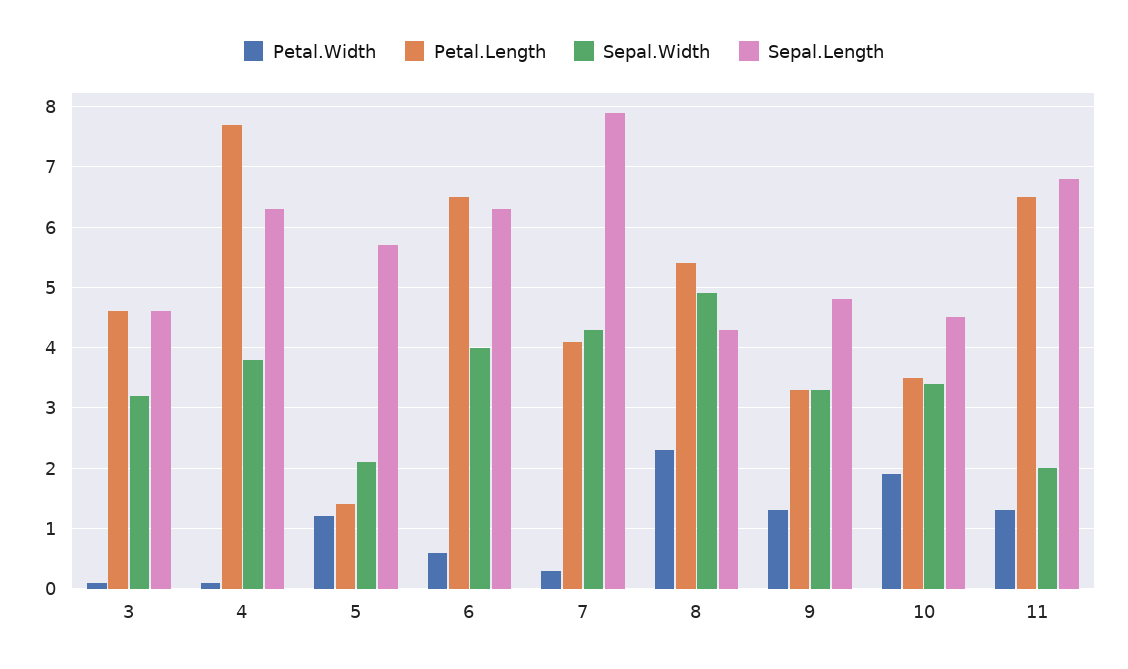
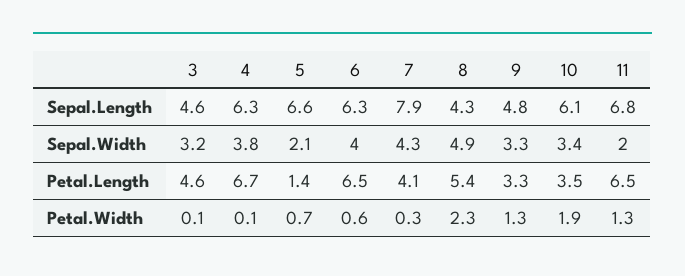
  {
    "Petal.Width": {
      "3": 0.1,
      "4": 0.1,
-     "5": 1.2,
+     "5": 0.7,
      "6": 0.6,
      "7": 0.3,
      "8": 2.3,
      "9": 1.3,
      "10": 1.9,
      "11": 1.3
    },
    "Petal.Length": {
      "3": 4.6,
-     "4": 7.7,
+     "4": 6.7,
      "5": 1.4,
      "6": 6.5,
      "7": 4.1,
      "8": 5.4,
      "9": 3.3,
      "10": 3.5,
      "11": 6.5
    },
    "Sepal.Width": {
      "3": 3.2,
      "4": 3.8,
      "5": 2.1,
      "6": 4,
      "7": 4.3,
      "8": 4.9,
      "9": 3.3,
      "10": 3.4,
      "11": 2
    },
    "Sepal.Length": {
      "3": 4.6,
      "4": 6.3,
-     "5": 5.7,
+     "5": 6.6,
      "6": 6.3,
      "7": 7.9,
      "8": 4.3,
      "9": 4.8,
-     "10": 4.5,
+     "10": 6.1,
      "11": 6.8
    }
  }

